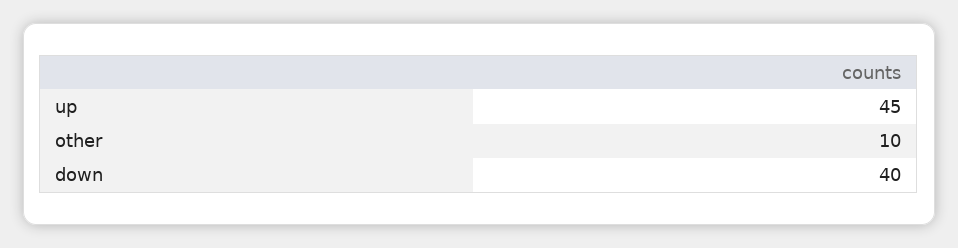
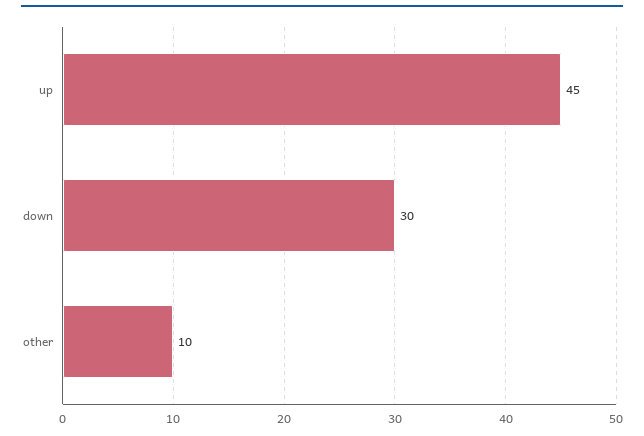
  {
    "up": 45,
    "other": 10,
-   "down": 40
+   "down": 30
  }

